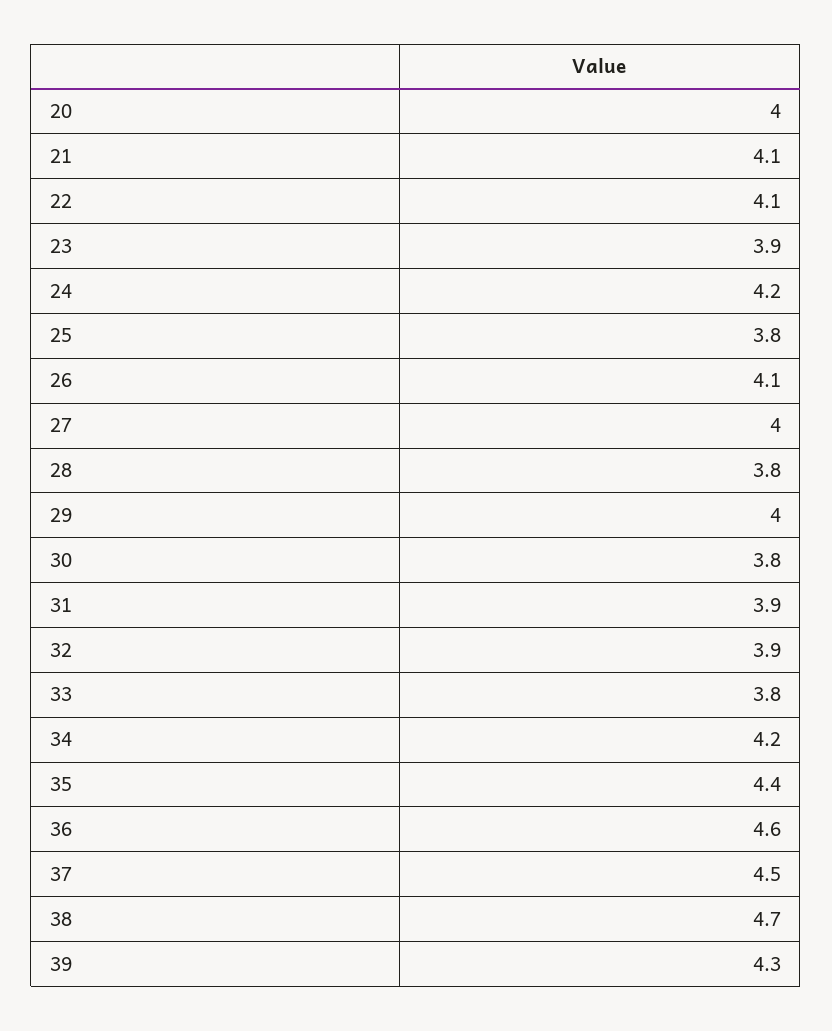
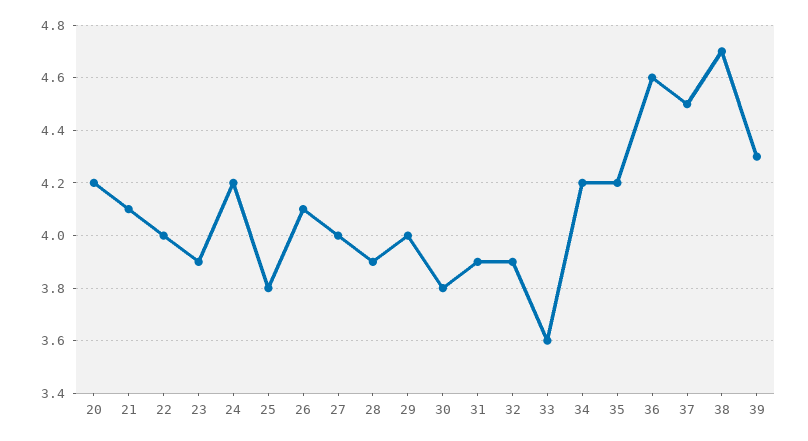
  {
-   "20": 4,
+   "20": 4.2,
    "21": 4.1,
-   "22": 4.1,
+   "22": 4,
    "23": 3.9,
    "24": 4.2,
    "25": 3.8,
    "26": 4.1,
    "27": 4,
-   "28": 3.8,
+   "28": 3.9,
    "29": 4,
    "30": 3.8,
    "31": 3.9,
    "32": 3.9,
-   "33": 3.8,
+   "33": 3.6,
    "34": 4.2,
-   "35": 4.4,
+   "35": 4.2,
    "36": 4.6,
    "37": 4.5,
    "38": 4.7,
    "39": 4.3
  }

